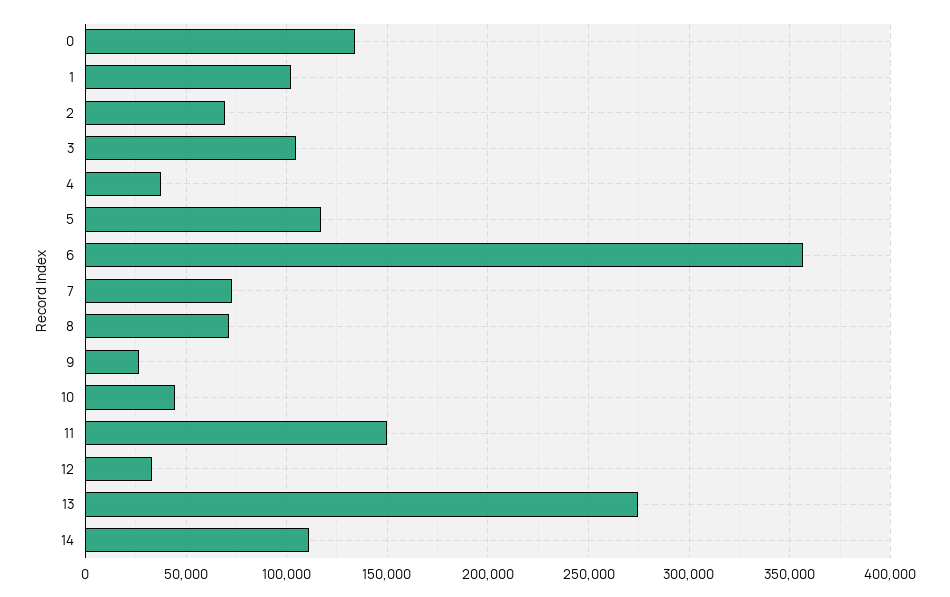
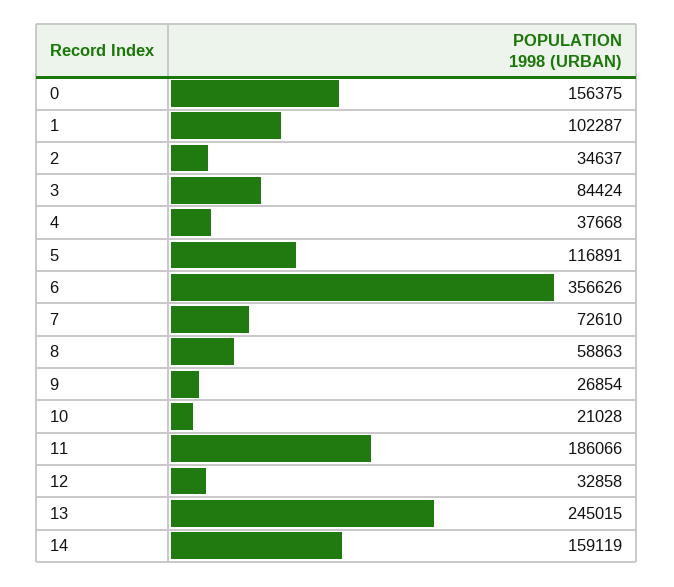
  {
-   "0": 135000,
+   "0": 156375,
    "1": 102287,
-   "2": 70000,
+   "2": 34637,
-   "3": 105000,
+   "3": 84424,
    "4": 37668,
    "5": 116891,
    "6": 356626,
    "7": 72610,
-   "8": 70000,
+   "8": 58863,
    "9": 26854,
-   "10": 45000,
+   "10": 21028,
-   "11": 150000,
+   "11": 186066,
    "12": 32858,
-   "13": 275000,
+   "13": 245015,
-   "14": 110000
+   "14": 159119
  }

